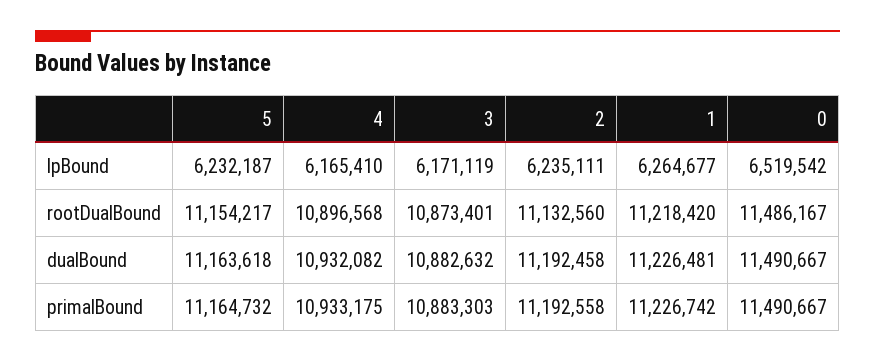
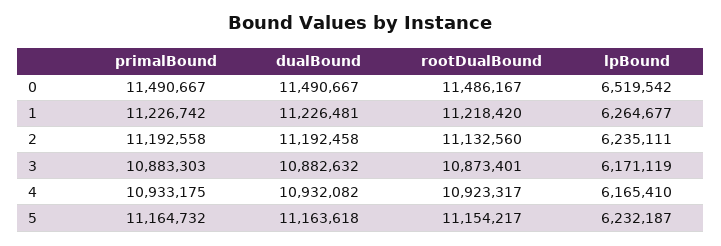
  {
    "5": {
      "lpBound": 6232187,
      "rootDualBound": 11154217,
      "dualBound": 11163618,
      "primalBound": 11164732
    },
    "4": {
      "lpBound": 6165410,
-     "rootDualBound": 10896568,
+     "rootDualBound": 10923317,
      "dualBound": 10932082,
      "primalBound": 10933175
    },
    "3": {
      "lpBound": 6171119,
      "rootDualBound": 10873401,
      "dualBound": 10882632,
      "primalBound": 10883303
    },
    "2": {
      "lpBound": 6235111,
      "rootDualBound": 11132560,
      "dualBound": 11192458,
      "primalBound": 11192558
    },
    "1": {
      "lpBound": 6264677,
      "rootDualBound": 11218420,
      "dualBound": 11226481,
      "primalBound": 11226742
    },
    "0": {
      "lpBound": 6519542,
      "rootDualBound": 11486167,
      "dualBound": 11490667,
      "primalBound": 11490667
    }
  }

